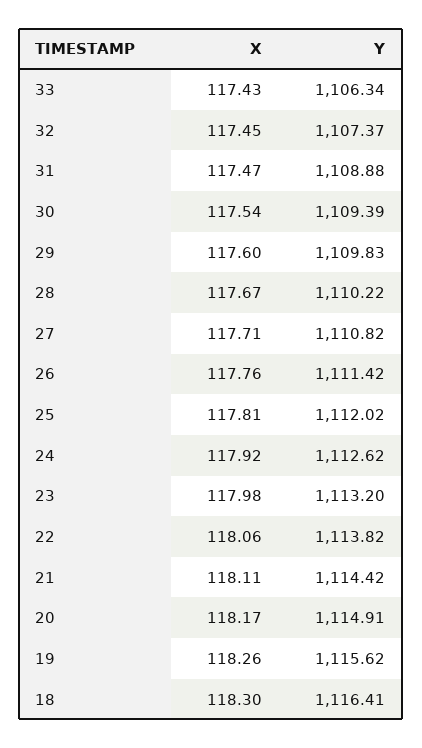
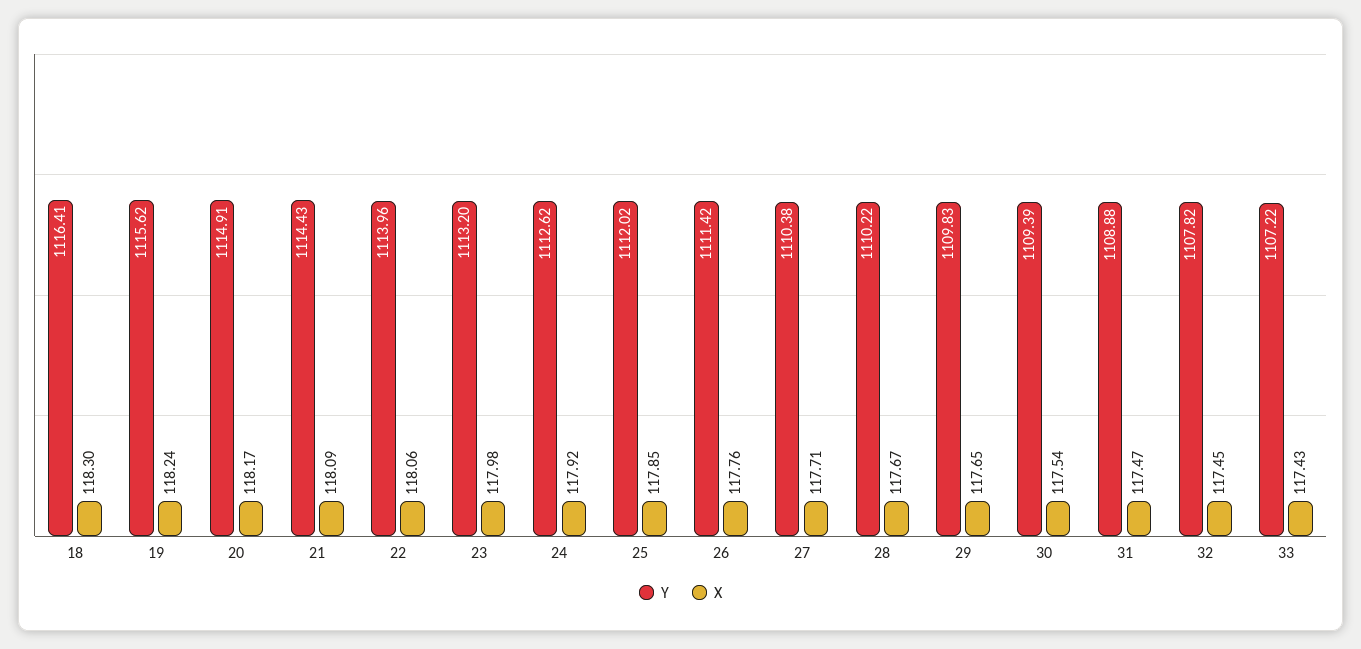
  {
    "X": {
      "33": 117.43,
      "32": 117.45,
      "31": 117.47,
      "30": 117.54,
-     "29": 117.6,
+     "29": 117.65,
      "28": 117.67,
      "27": 117.71,
      "26": 117.76,
-     "25": 117.81,
+     "25": 117.85,
      "24": 117.92,
      "23": 117.98,
      "22": 118.06,
-     "21": 118.11,
+     "21": 118.09,
      "20": 118.17,
-     "19": 118.26,
+     "19": 118.24,
      "18": 118.3
    },
    "Y": {
-     "33": 1106.34,
+     "33": 1107.22,
-     "32": 1107.37,
+     "32": 1107.82,
      "31": 1108.88,
      "30": 1109.39,
      "29": 1109.83,
      "28": 1110.22,
-     "27": 1110.82,
+     "27": 1110.38,
      "26": 1111.42,
      "25": 1112.02,
      "24": 1112.62,
      "23": 1113.2,
-     "22": 1113.82,
+     "22": 1113.96,
-     "21": 1114.42,
+     "21": 1114.43,
      "20": 1114.91,
      "19": 1115.62,
      "18": 1116.41
    }
  }

